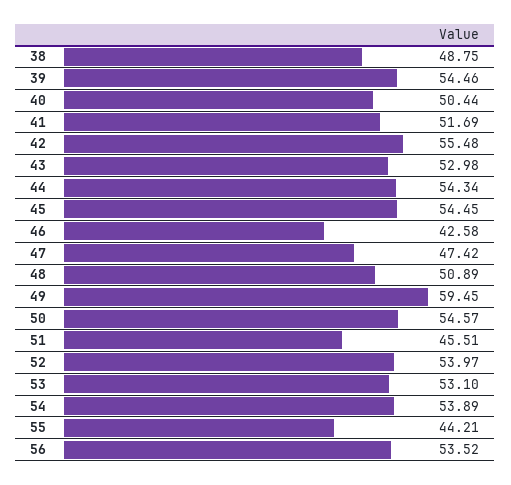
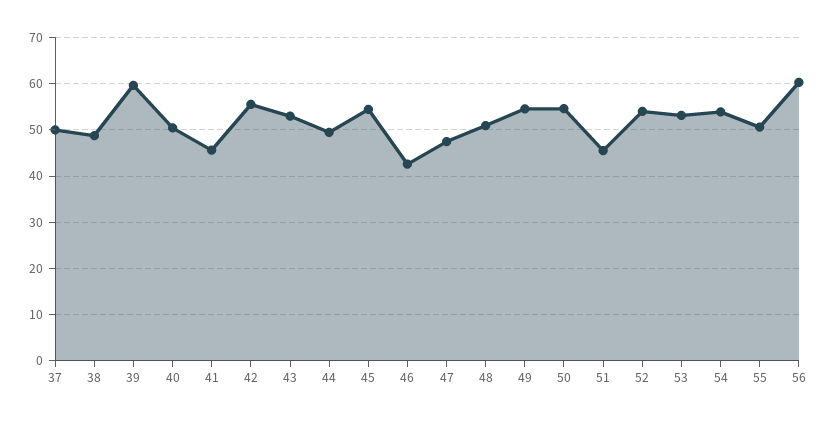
  {
    "38": 48.75,
-   "39": 54.46,
+   "39": 60,
    "40": 50.44,
-   "41": 51.69,
+   "41": 46,
    "42": 55.48,
    "43": 52.98,
-   "44": 54.34,
+   "44": 50,
    "45": 54.45,
    "46": 42.58,
    "47": 47.42,
    "48": 50.89,
-   "49": 59.45,
+   "49": 54,
    "50": 54.57,
    "51": 45.51,
    "52": 53.97,
    "53": 53.1,
    "54": 53.89,
-   "55": 44.21,
+   "55": 50,
-   "56": 53.52
+   "56": 60,
+   "37": 50
  }

